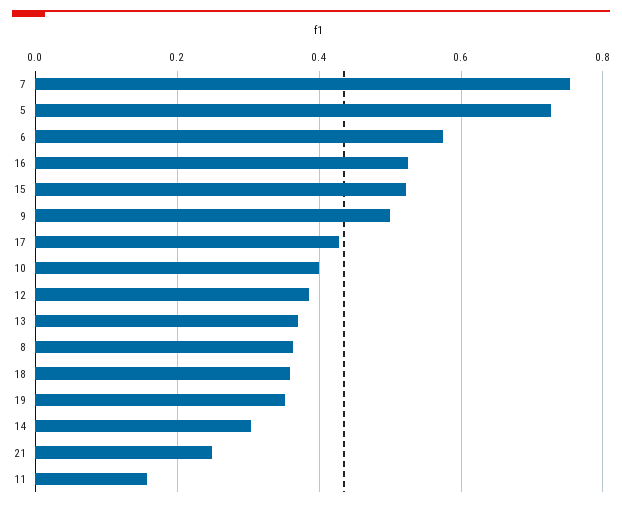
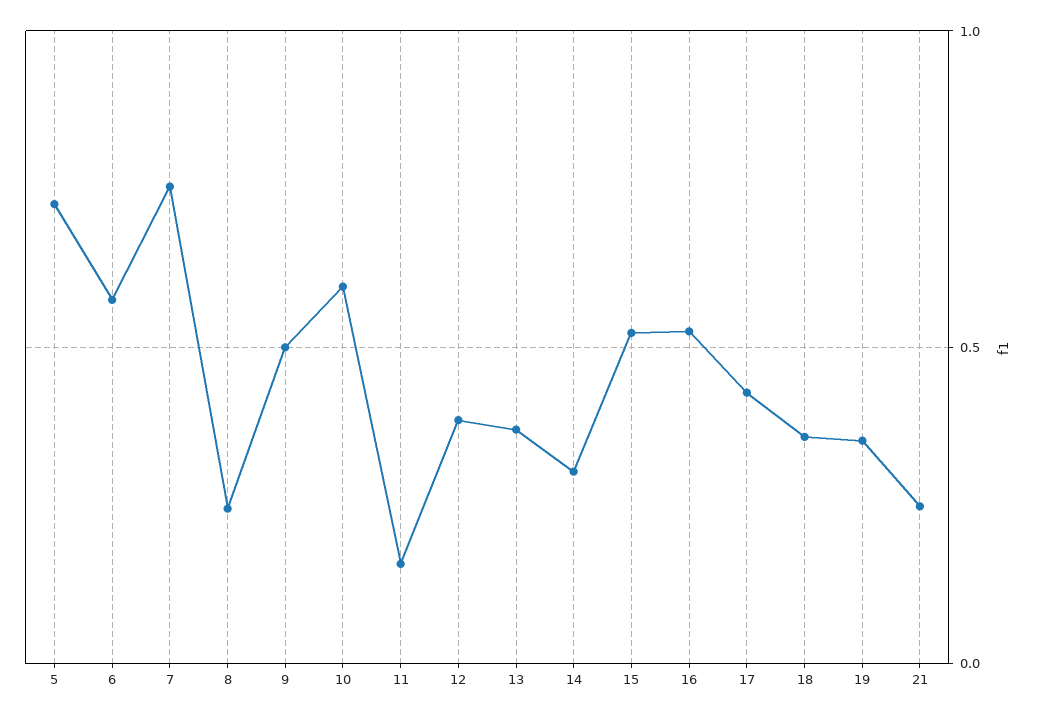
  {
    "7": 0.76,
    "5": 0.72,
    "6": 0.58,
    "16": 0.52,
    "15": 0.52,
    "9": 0.5,
    "17": 0.42,
-   "10": 0.4,
+   "10": 0.6,
    "12": 0.38,
    "13": 0.38,
-   "8": 0.36,
+   "8": 0.25,
    "18": 0.36,
    "19": 0.36,
    "14": 0.3,
    "21": 0.24,
    "11": 0.16
  }

